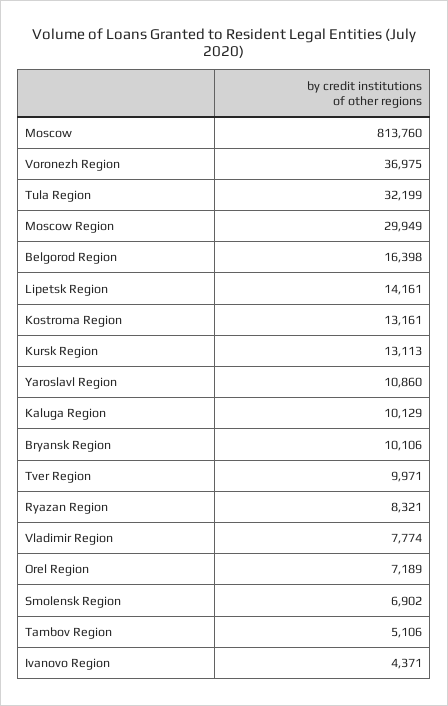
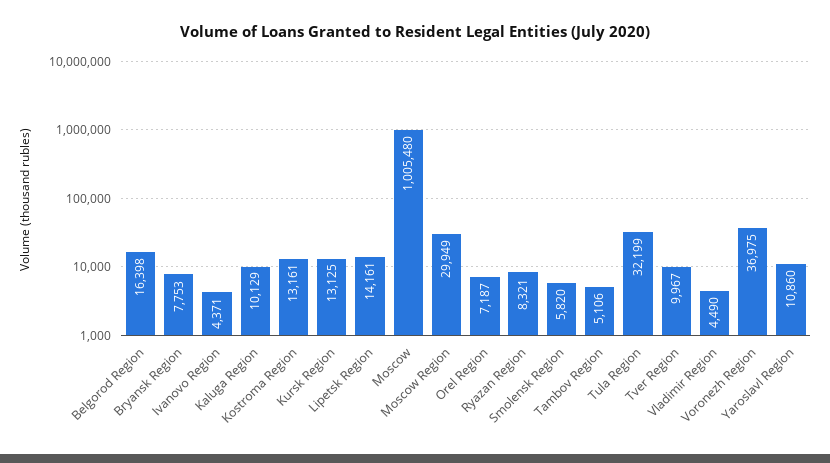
  {
-   "Moscow": 813760,
+   "Moscow": 1005480,
    "Voronezh Region": 36975,
    "Tula Region": 32199,
    "Moscow Region": 29949,
    "Belgorod Region": 16398,
    "Lipetsk Region": 14161,
    "Kostroma Region": 13161,
-   "Kursk Region": 13113,
+   "Kursk Region": 13125,
    "Yaroslavl Region": 10860,
    "Kaluga Region": 10129,
-   "Bryansk Region": 10106,
+   "Bryansk Region": 7753,
-   "Tver Region": 9971,
+   "Tver Region": 9967,
    "Ryazan Region": 8321,
-   "Vladimir Region": 7774,
+   "Vladimir Region": 4490,
-   "Orel Region": 7189,
+   "Orel Region": 7187,
-   "Smolensk Region": 6902,
+   "Smolensk Region": 5820,
    "Tambov Region": 5106,
    "Ivanovo Region": 4371
  }

